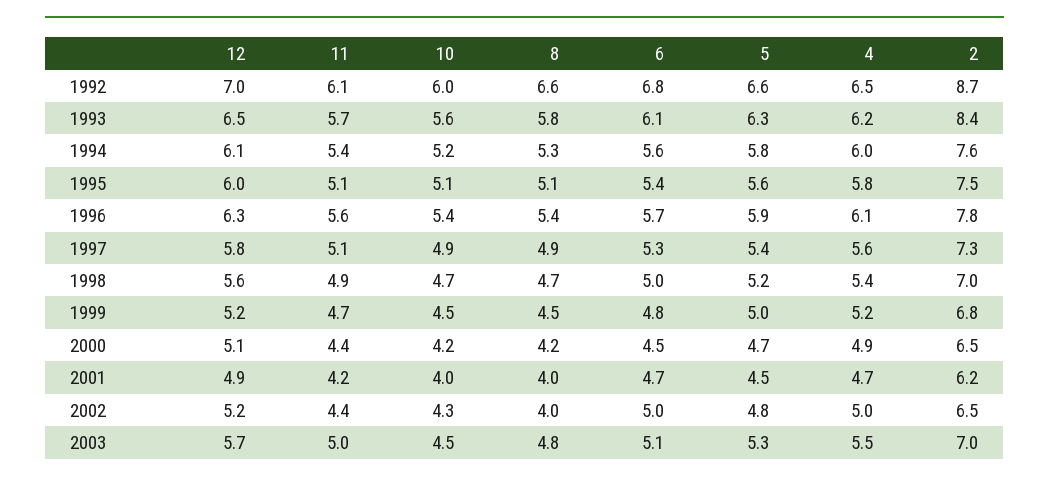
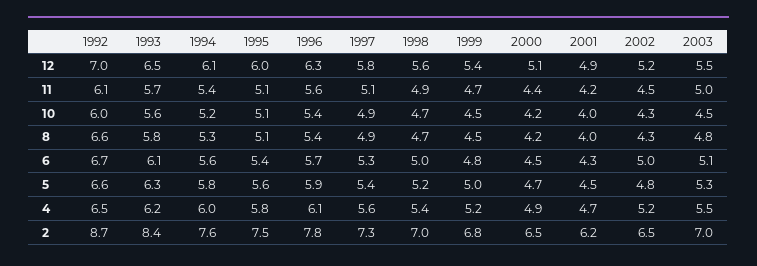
  {
    "12": {
      "1992": 7,
      "1993": 6.5,
      "1994": 6.1,
      "1995": 6,
      "1996": 6.3,
      "1997": 5.8,
      "1998": 5.6,
-     "1999": 5.2,
+     "1999": 5.4,
      "2000": 5.1,
      "2001": 4.9,
      "2002": 5.2,
-     "2003": 5.7
+     "2003": 5.5
    },
    "11": {
      "1992": 6.1,
      "1993": 5.7,
      "1994": 5.4,
      "1995": 5.1,
      "1996": 5.6,
      "1997": 5.1,
      "1998": 4.9,
      "1999": 4.7,
      "2000": 4.4,
      "2001": 4.2,
-     "2002": 4.4,
+     "2002": 4.5,
      "2003": 5
    },
    "10": {
      "1992": 6,
      "1993": 5.6,
      "1994": 5.2,
      "1995": 5.1,
      "1996": 5.4,
      "1997": 4.9,
      "1998": 4.7,
      "1999": 4.5,
      "2000": 4.2,
      "2001": 4,
      "2002": 4.3,
      "2003": 4.5
    },
    "8": {
      "1992": 6.6,
      "1993": 5.8,
      "1994": 5.3,
      "1995": 5.1,
      "1996": 5.4,
      "1997": 4.9,
      "1998": 4.7,
      "1999": 4.5,
      "2000": 4.2,
      "2001": 4,
-     "2002": 4,
+     "2002": 4.3,
      "2003": 4.8
    },
    "6": {
-     "1992": 6.8,
+     "1992": 6.7,
      "1993": 6.1,
      "1994": 5.6,
      "1995": 5.4,
      "1996": 5.7,
      "1997": 5.3,
      "1998": 5,
      "1999": 4.8,
      "2000": 4.5,
-     "2001": 4.7,
+     "2001": 4.3,
      "2002": 5,
      "2003": 5.1
    },
    "5": {
      "1992": 6.6,
      "1993": 6.3,
      "1994": 5.8,
      "1995": 5.6,
      "1996": 5.9,
      "1997": 5.4,
      "1998": 5.2,
      "1999": 5,
      "2000": 4.7,
      "2001": 4.5,
      "2002": 4.8,
      "2003": 5.3
    },
    "4": {
      "1992": 6.5,
      "1993": 6.2,
      "1994": 6,
      "1995": 5.8,
      "1996": 6.1,
      "1997": 5.6,
      "1998": 5.4,
      "1999": 5.2,
      "2000": 4.9,
      "2001": 4.7,
-     "2002": 5,
+     "2002": 5.2,
      "2003": 5.5
    },
    "2": {
      "1992": 8.7,
      "1993": 8.4,
      "1994": 7.6,
      "1995": 7.5,
      "1996": 7.8,
      "1997": 7.3,
      "1998": 7,
      "1999": 6.8,
      "2000": 6.5,
      "2001": 6.2,
      "2002": 6.5,
      "2003": 7
    }
  }

